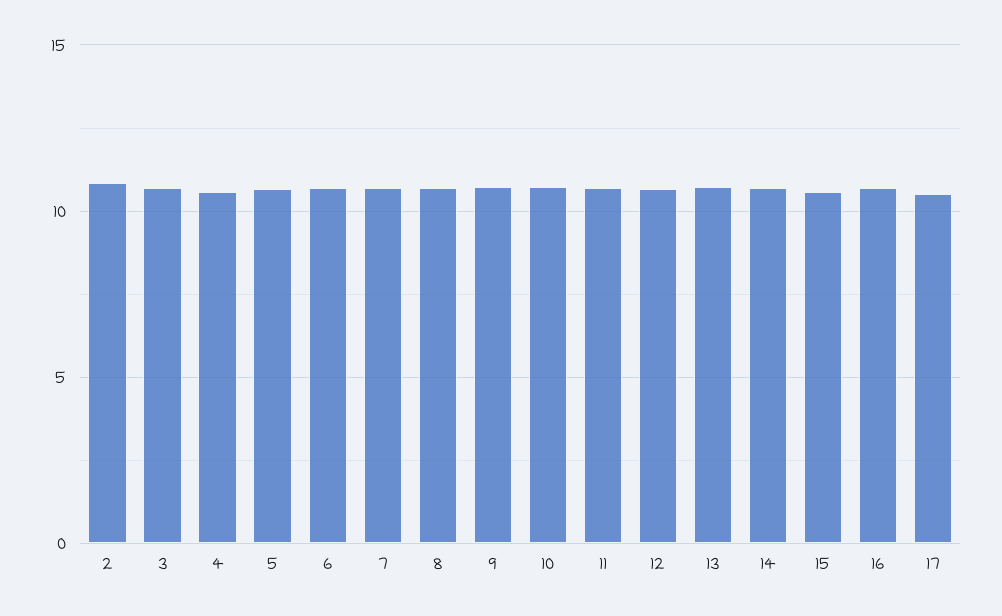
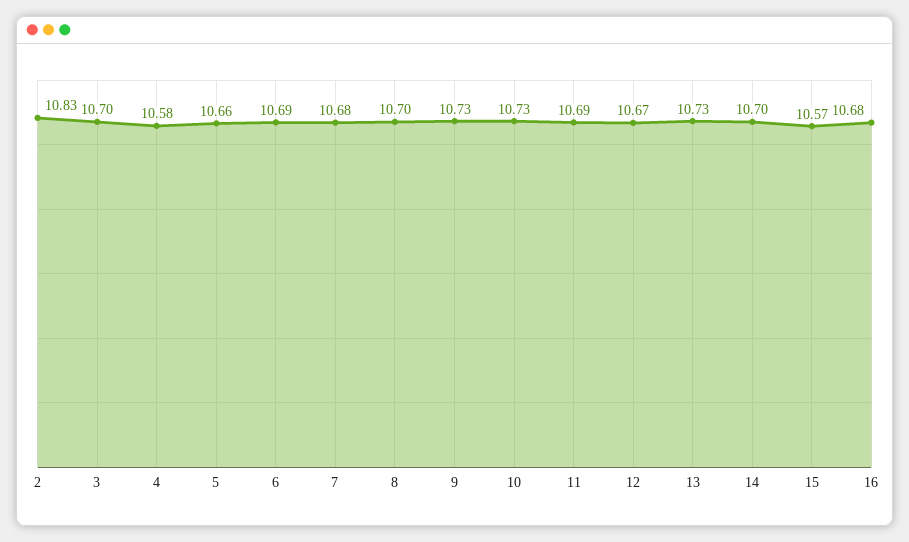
  {
    "2": 10.83,
    "3": 10.7,
    "4": 10.58,
    "5": 10.66,
    "6": 10.69,
    "7": 10.68,
    "8": 10.7,
    "9": 10.73,
    "10": 10.73,
    "11": 10.69,
    "12": 10.67,
    "13": 10.73,
    "14": 10.7,
    "15": 10.57,
-   "16": 10.68,
+   "16": 10.68
-   "17": 10.5
  }

